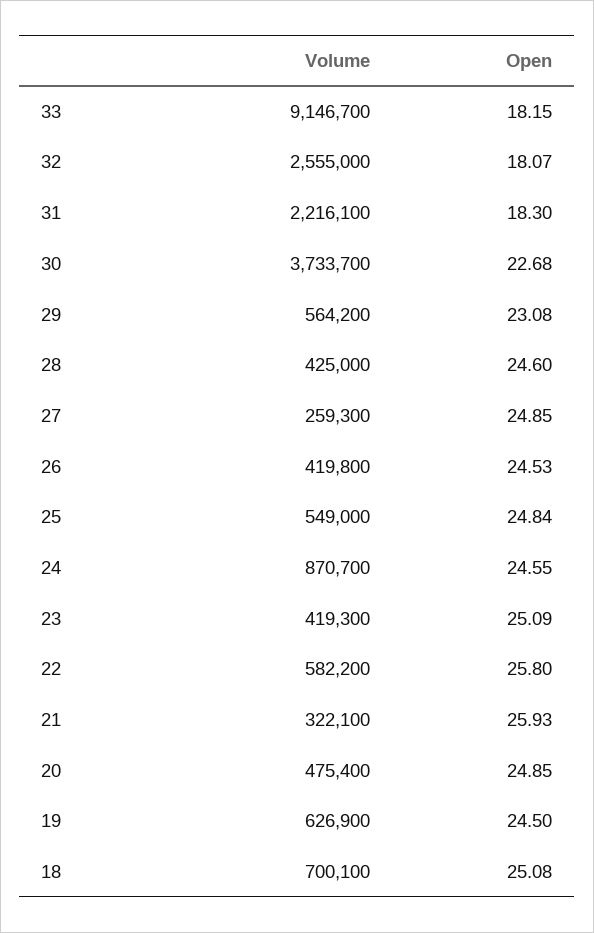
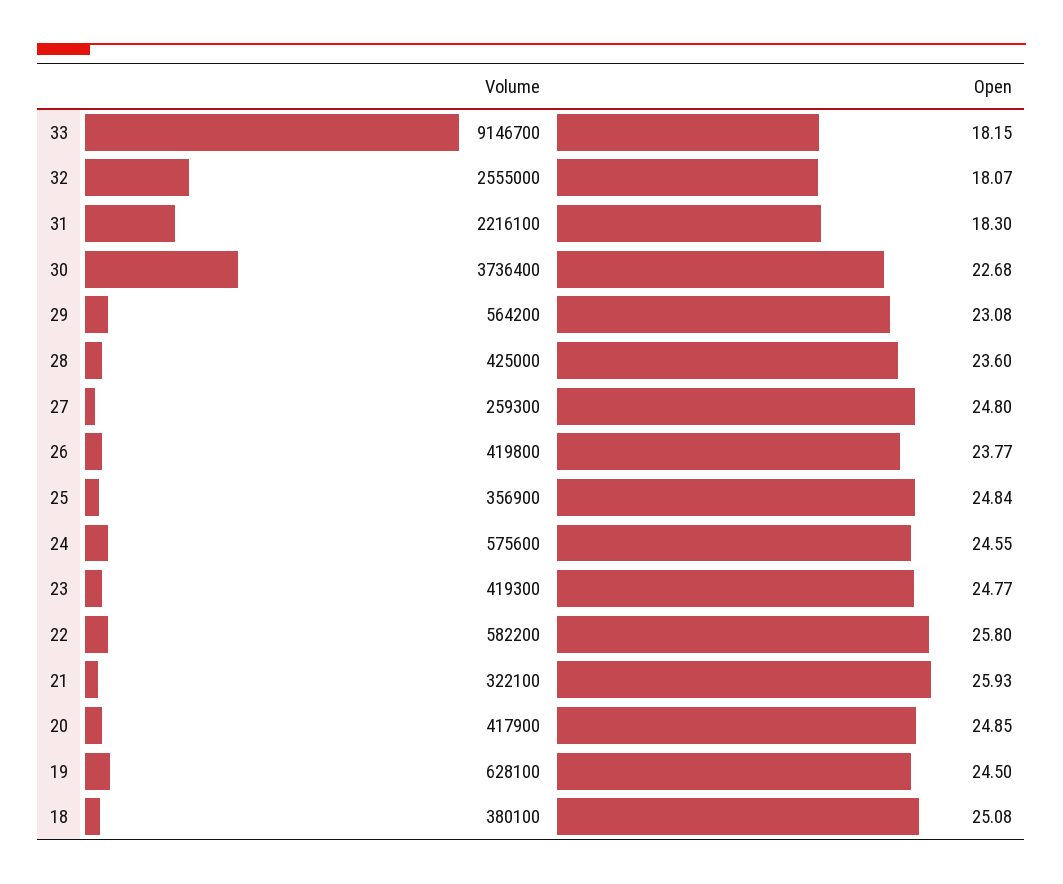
  {
    "Volume": {
      "33": 9146700,
      "32": 2555000,
      "31": 2216100,
-     "30": 3733700,
+     "30": 3736400,
      "29": 564200,
      "28": 425000,
      "27": 259300,
      "26": 419800,
-     "25": 549000,
+     "25": 356900,
-     "24": 870700,
+     "24": 575600,
      "23": 419300,
      "22": 582200,
      "21": 322100,
-     "20": 475400,
+     "20": 417900,
-     "19": 626900,
+     "19": 628100,
-     "18": 700100
+     "18": 380100
    },
    "Open": {
      "33": 18.15,
      "32": 18.07,
      "31": 18.3,
      "30": 22.68,
      "29": 23.08,
-     "28": 24.6,
+     "28": 23.6,
-     "27": 24.85,
+     "27": 24.8,
-     "26": 24.53,
+     "26": 23.77,
      "25": 24.84,
      "24": 24.55,
-     "23": 25.09,
+     "23": 24.77,
      "22": 25.8,
      "21": 25.93,
      "20": 24.85,
      "19": 24.5,
      "18": 25.08
    }
  }

